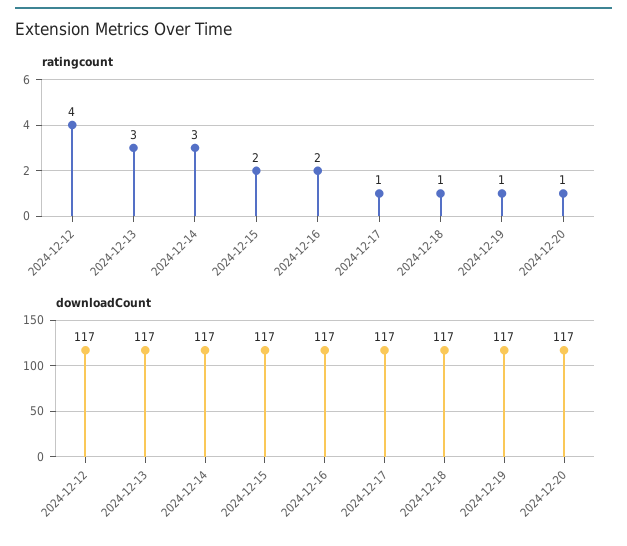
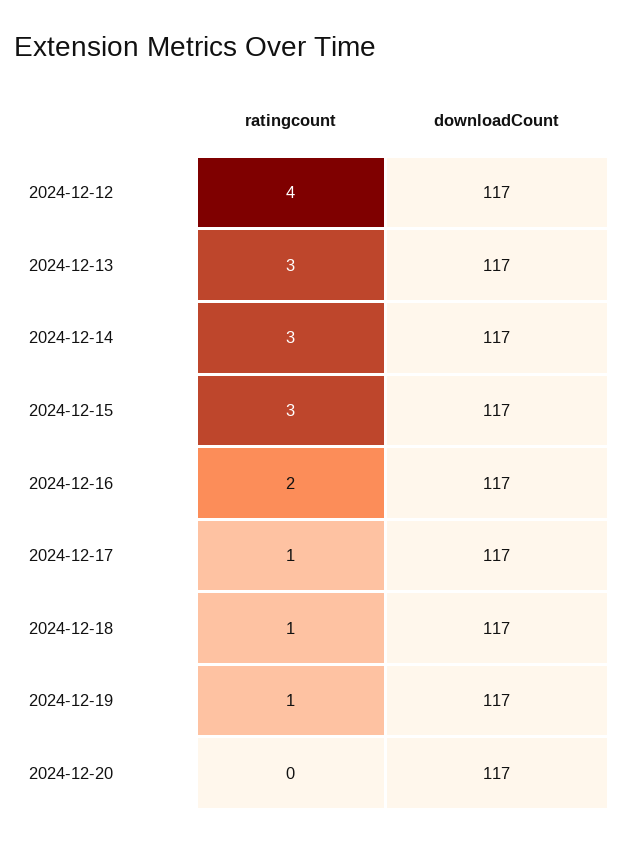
  {
    "ratingcount": {
      "2024-12-12": 4,
      "2024-12-13": 3,
      "2024-12-14": 3,
-     "2024-12-15": 2,
+     "2024-12-15": 3,
      "2024-12-16": 2,
      "2024-12-17": 1,
      "2024-12-18": 1,
      "2024-12-19": 1,
-     "2024-12-20": 1
+     "2024-12-20": 0
    },
    "downloadCount": {
      "2024-12-12": 117,
      "2024-12-13": 117,
      "2024-12-14": 117,
      "2024-12-15": 117,
      "2024-12-16": 117,
      "2024-12-17": 117,
      "2024-12-18": 117,
      "2024-12-19": 117,
      "2024-12-20": 117
    }
  }

